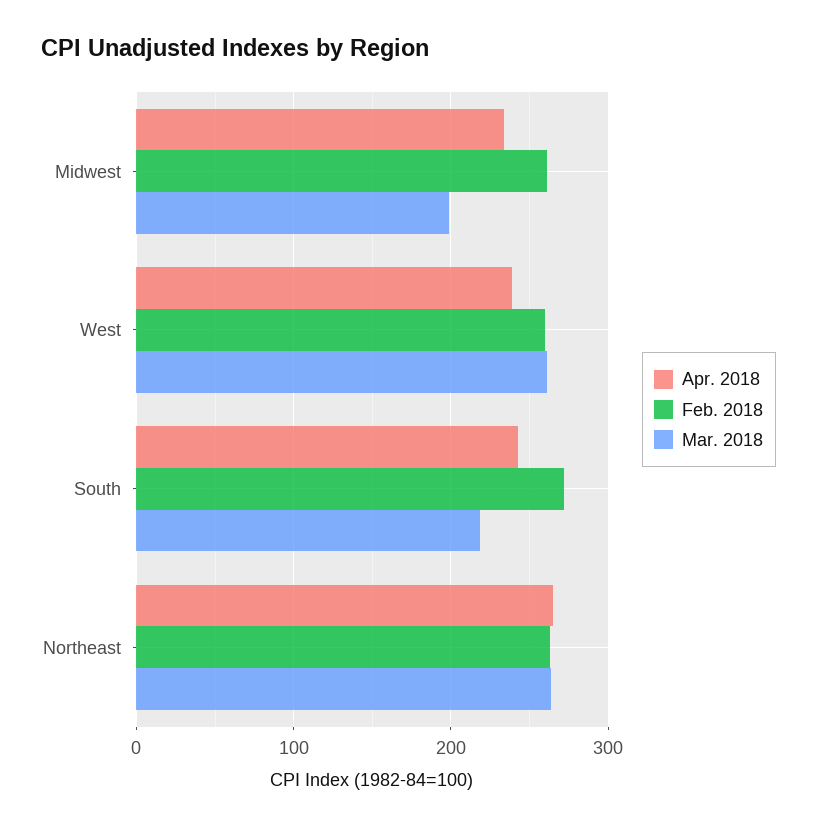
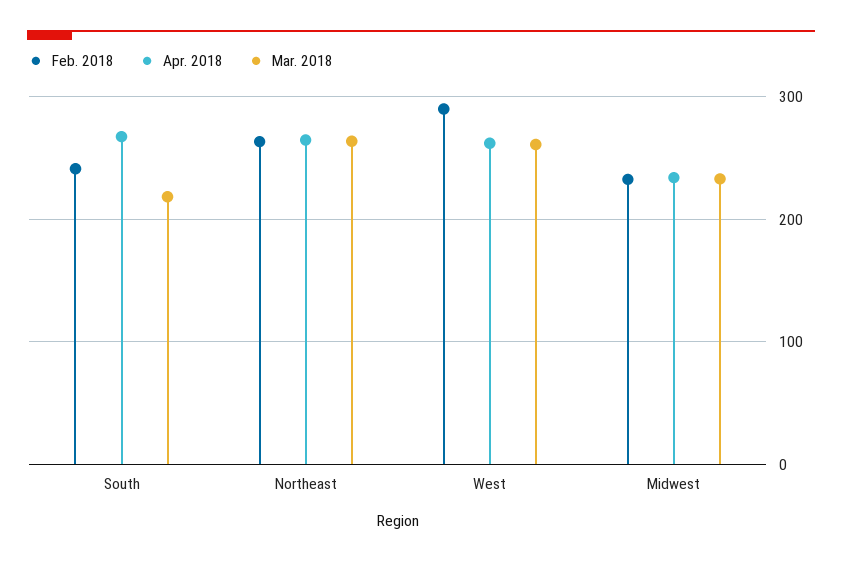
  {
    "Apr. 2018": {
      "Midwest": 230,
-     "West": 240,
+     "West": 260,
-     "South": 240,
+     "South": 270,
      "Northeast": 260
    },
    "Feb. 2018": {
-     "Midwest": 260,
+     "Midwest": 230,
-     "West": 260,
+     "West": 290,
-     "South": 270,
+     "South": 240,
      "Northeast": 260
    },
    "Mar. 2018": {
-     "Midwest": 200,
+     "Midwest": 230,
      "West": 260,
      "South": 220,
      "Northeast": 260
    }
  }

